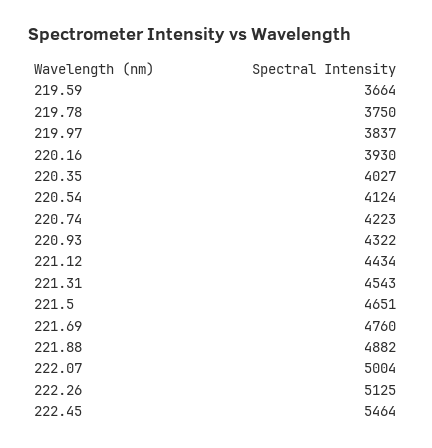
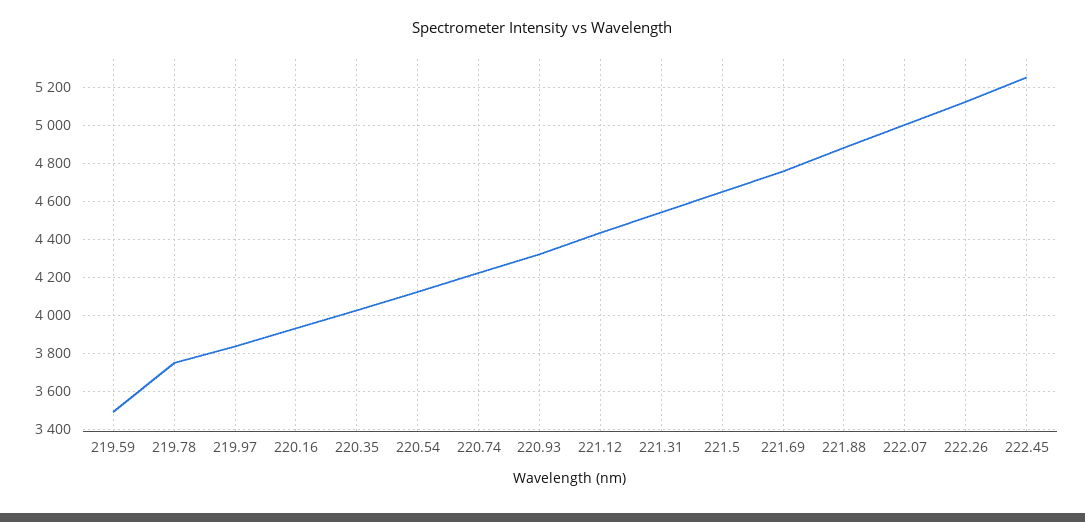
  {
-   "219.59": 3664,
+   "219.59": 3500,
    "219.78": 3750,
    "219.97": 3837,
    "220.16": 3930,
    "220.35": 4027,
    "220.54": 4124,
    "220.74": 4223,
    "220.93": 4322,
    "221.12": 4434,
    "221.31": 4543,
    "221.5": 4651,
    "221.69": 4760,
    "221.88": 4882,
    "222.07": 5004,
    "222.26": 5125,
-   "222.45": 5464
+   "222.45": 5250
  }

